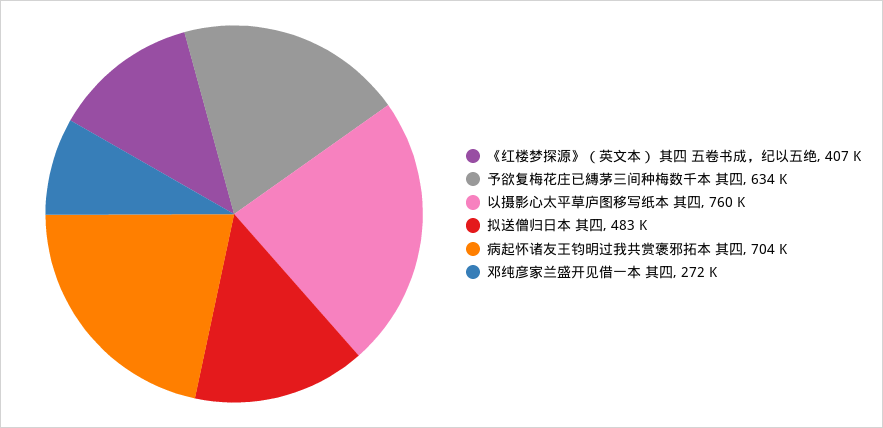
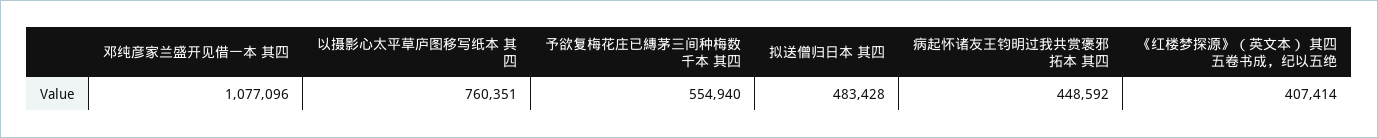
  {
    "《红楼梦探源》（英文本） 其四 五卷书成，纪以五绝": 407414,
-   "予欲复梅花庄已縳茅三间种梅数千本 其四": 634000,
+   "予欲复梅花庄已縳茅三间种梅数千本 其四": 554940,
    "以摄影心太平草庐图移写纸本 其四": 760351,
    "拟送僧归日本 其四": 483428,
-   "病起怀诸友王钧明过我共赏褒邪拓本 其四": 704000,
+   "病起怀诸友王钧明过我共赏褒邪拓本 其四": 448592,
-   "邓纯彦家兰盛开见借一本 其四": 272000
+   "邓纯彦家兰盛开见借一本 其四": 1077096
  }

